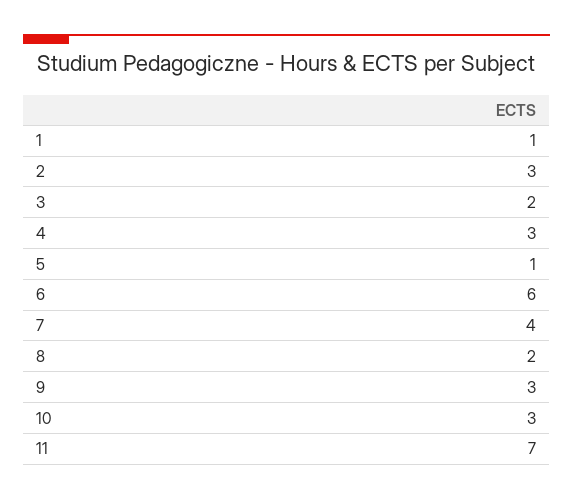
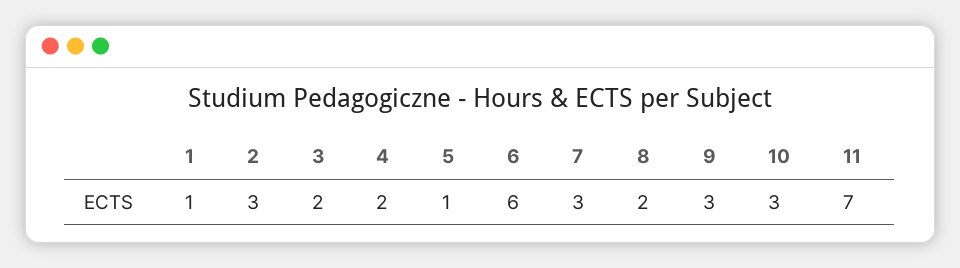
  {
    "1": 1,
    "2": 3,
    "3": 2,
-   "4": 3,
+   "4": 2,
    "5": 1,
    "6": 6,
-   "7": 4,
+   "7": 3,
    "8": 2,
    "9": 3,
    "10": 3,
    "11": 7
  }

